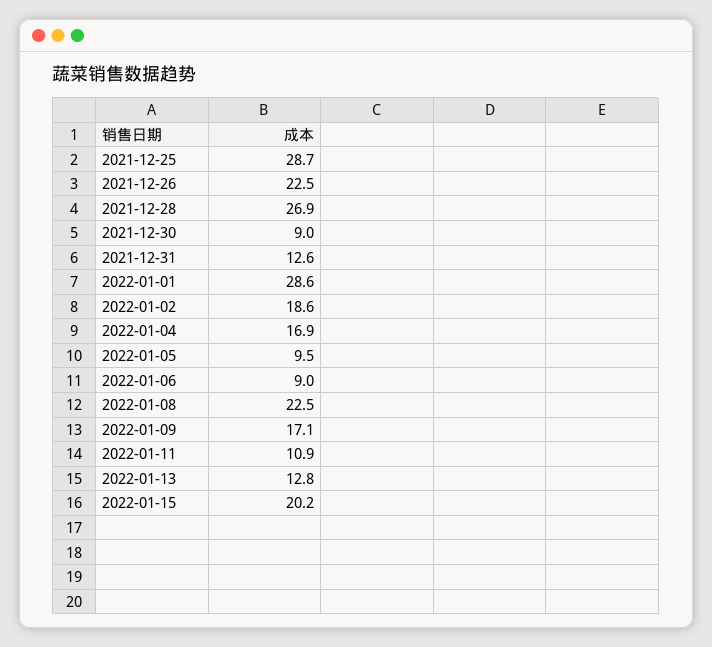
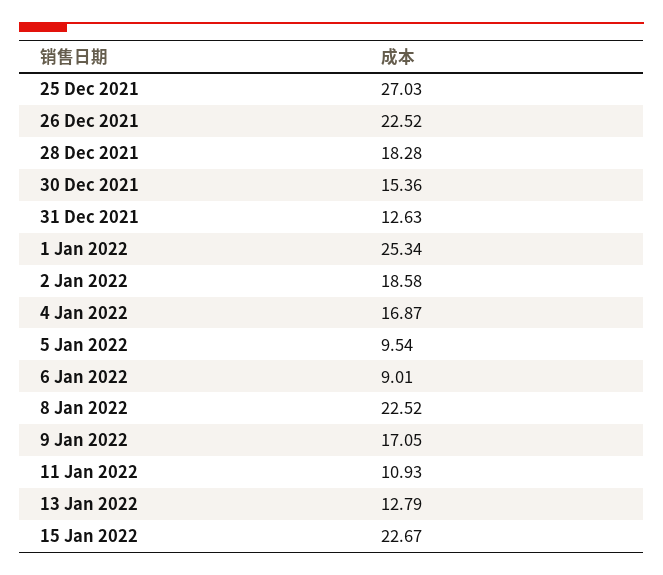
  {
-   "2021-12-25": 28.7,
+   "2021-12-25": 27.03,
    "2021-12-26": 22.52,
-   "2021-12-28": 26.9,
+   "2021-12-28": 18.28,
-   "2021-12-30": 9,
+   "2021-12-30": 15.36,
    "2021-12-31": 12.63,
-   "2022-01-01": 28.6,
+   "2022-01-01": 25.34,
    "2022-01-02": 18.58,
    "2022-01-04": 16.87,
    "2022-01-05": 9.54,
    "2022-01-06": 9.01,
    "2022-01-08": 22.52,
    "2022-01-09": 17.05,
    "2022-01-11": 10.93,
    "2022-01-13": 12.79,
-   "2022-01-15": 20.2
+   "2022-01-15": 22.67
  }

